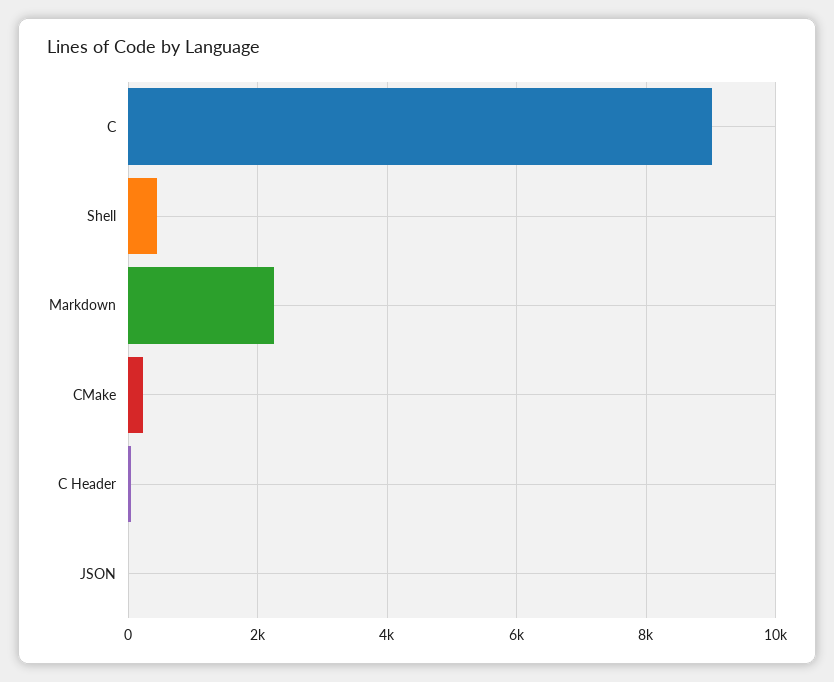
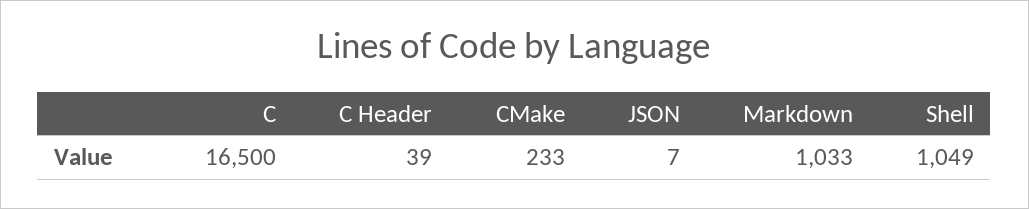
  {
-   "C": 9000,
+   "C": 16500,
-   "Shell": 400,
+   "Shell": 1049,
-   "Markdown": 2200,
+   "Markdown": 1033,
    "CMake": 233,
    "C Header": 39,
    "JSON": 7
  }

